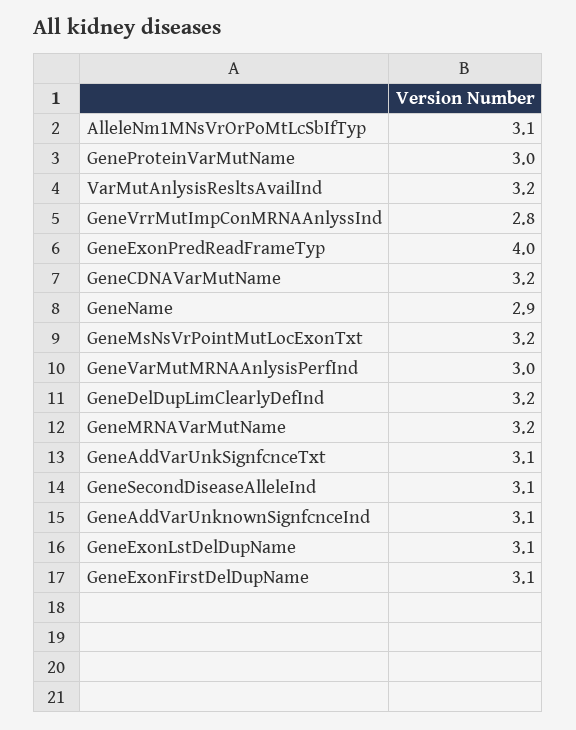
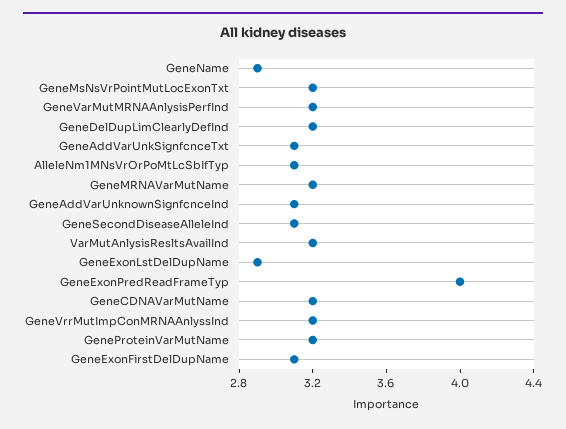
  {
    "AlleleNm1MNsVrOrPoMtLcSbIfTyp": 3.1,
-   "GeneProteinVarMutName": 3,
+   "GeneProteinVarMutName": 3.2,
    "VarMutAnlysisResltsAvailInd": 3.2,
-   "GeneVrrMutImpConMRNAAnlyssInd": 2.8,
+   "GeneVrrMutImpConMRNAAnlyssInd": 3.2,
    "GeneExonPredReadFrameTyp": 4,
    "GeneCDNAVarMutName": 3.2,
    "GeneName": 2.9,
    "GeneMsNsVrPointMutLocExonTxt": 3.2,
-   "GeneVarMutMRNAAnlysisPerfInd": 3,
+   "GeneVarMutMRNAAnlysisPerfInd": 3.2,
    "GeneDelDupLimClearlyDefInd": 3.2,
    "GeneMRNAVarMutName": 3.2,
    "GeneAddVarUnkSignfcnceTxt": 3.1,
    "GeneSecondDiseaseAlleleInd": 3.1,
    "GeneAddVarUnknownSignfcnceInd": 3.1,
-   "GeneExonLstDelDupName": 3.1,
+   "GeneExonLstDelDupName": 2.9,
    "GeneExonFirstDelDupName": 3.1
  }

